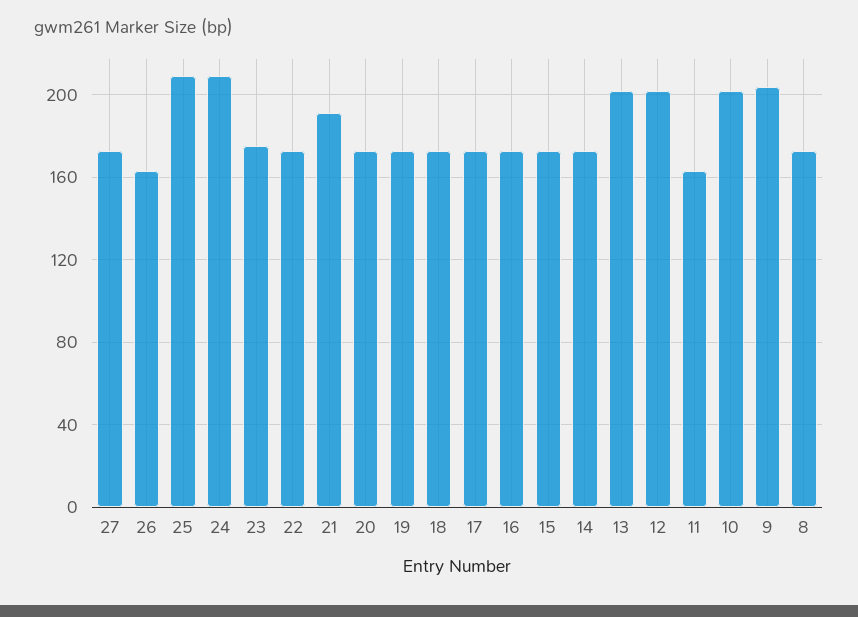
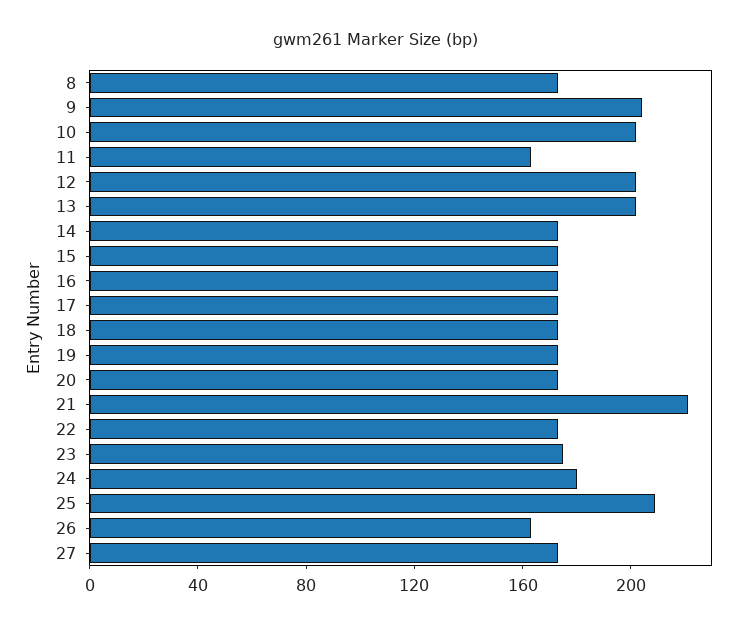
  {
    "27": 175,
    "26": 165,
    "25": 210,
-   "24": 210,
+   "24": 180,
    "23": 175,
    "22": 175,
-   "21": 190,
+   "21": 220,
    "20": 175,
    "19": 175,
    "18": 175,
    "17": 175,
    "16": 175,
    "15": 175,
    "14": 175,
    "13": 200,
    "12": 200,
    "11": 165,
    "10": 200,
    "9": 205,
    "8": 175
  }

